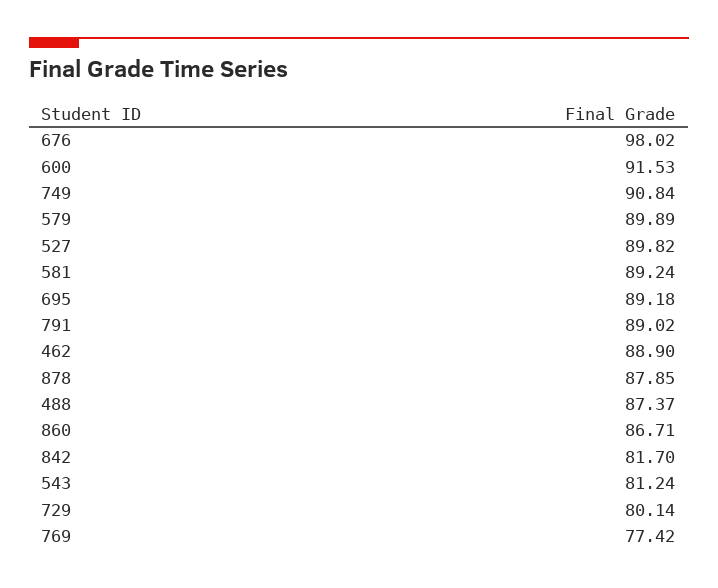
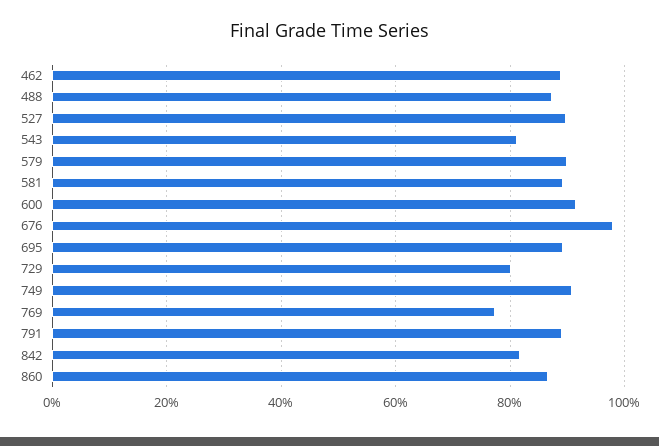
  {
    "676": 98.02,
    "600": 91.53,
    "749": 90.84,
    "579": 89.89,
    "527": 89.82,
    "581": 89.24,
    "695": 89.18,
    "791": 89.02,
    "462": 88.9,
-   "878": 87.85,
    "488": 87.37,
    "860": 86.71,
    "842": 81.7,
    "543": 81.24,
    "729": 80.14,
    "769": 77.42
  }

